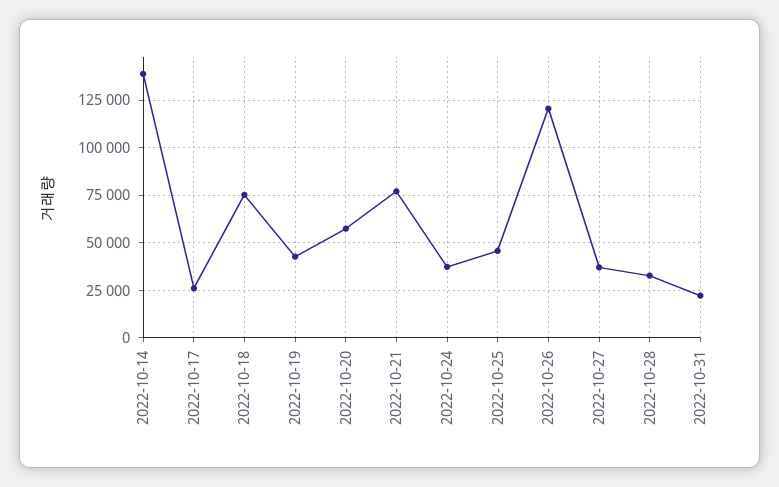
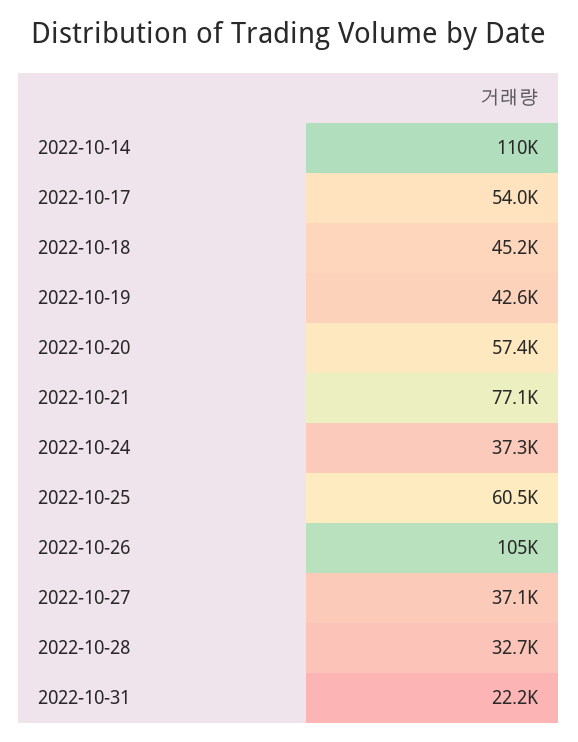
  {
-   "2022-10-14": 140000,
+   "2022-10-14": 110000,
-   "2022-10-17": 25000,
+   "2022-10-17": 54000,
-   "2022-10-18": 75000,
+   "2022-10-18": 45200,
    "2022-10-19": 42600,
    "2022-10-20": 57400,
    "2022-10-21": 77100,
    "2022-10-24": 37300,
-   "2022-10-25": 45000,
+   "2022-10-25": 60500,
-   "2022-10-26": 120000,
+   "2022-10-26": 105000,
    "2022-10-27": 37100,
    "2022-10-28": 32700,
    "2022-10-31": 22200
  }

